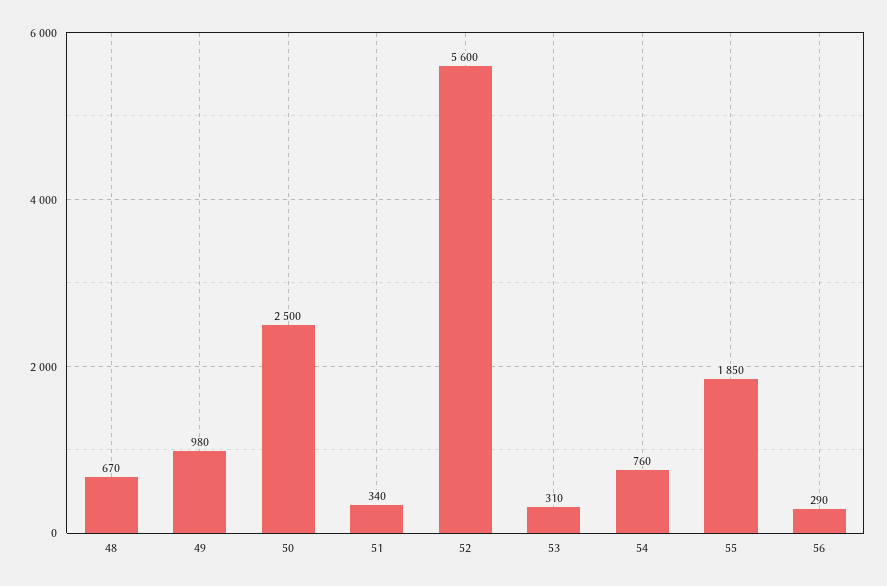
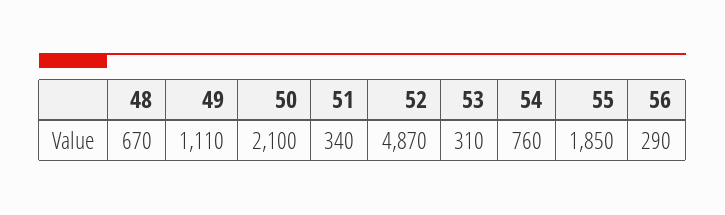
  {
    "48": 670,
-   "49": 980,
+   "49": 1110,
-   "50": 2500,
+   "50": 2100,
    "51": 340,
-   "52": 5600,
+   "52": 4870,
    "53": 310,
    "54": 760,
    "55": 1850,
    "56": 290
  }

